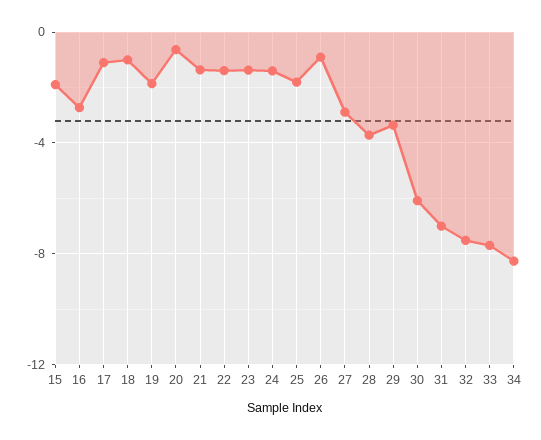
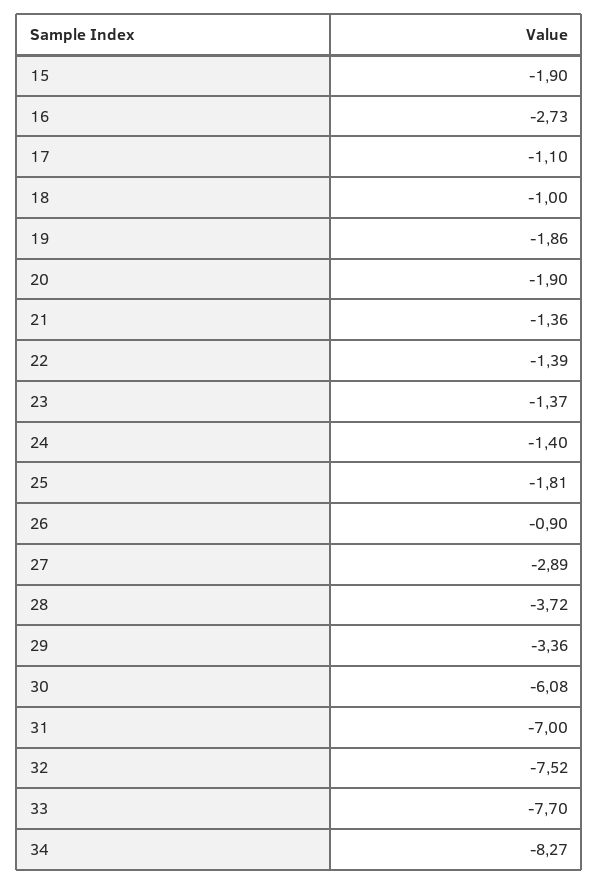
  {
    "15": -1.9,
    "16": -2.73,
    "17": -1.1,
    "18": -1,
    "19": -1.86,
-   "20": -0.5,
+   "20": -1.9,
    "21": -1.36,
    "22": -1.39,
    "23": -1.37,
    "24": -1.4,
    "25": -1.81,
    "26": -0.9,
    "27": -2.89,
    "28": -3.72,
    "29": -3.36,
    "30": -6.08,
    "31": -7,
    "32": -7.52,
    "33": -7.7,
    "34": -8.27
  }

